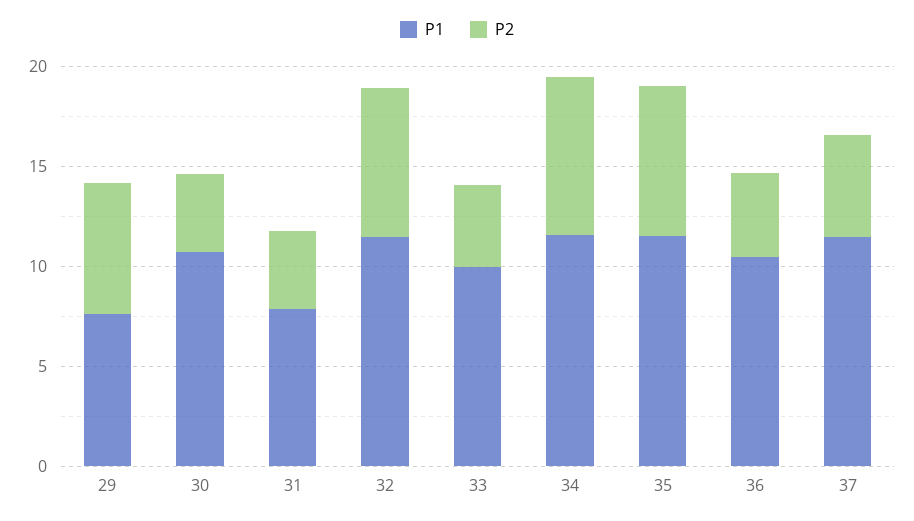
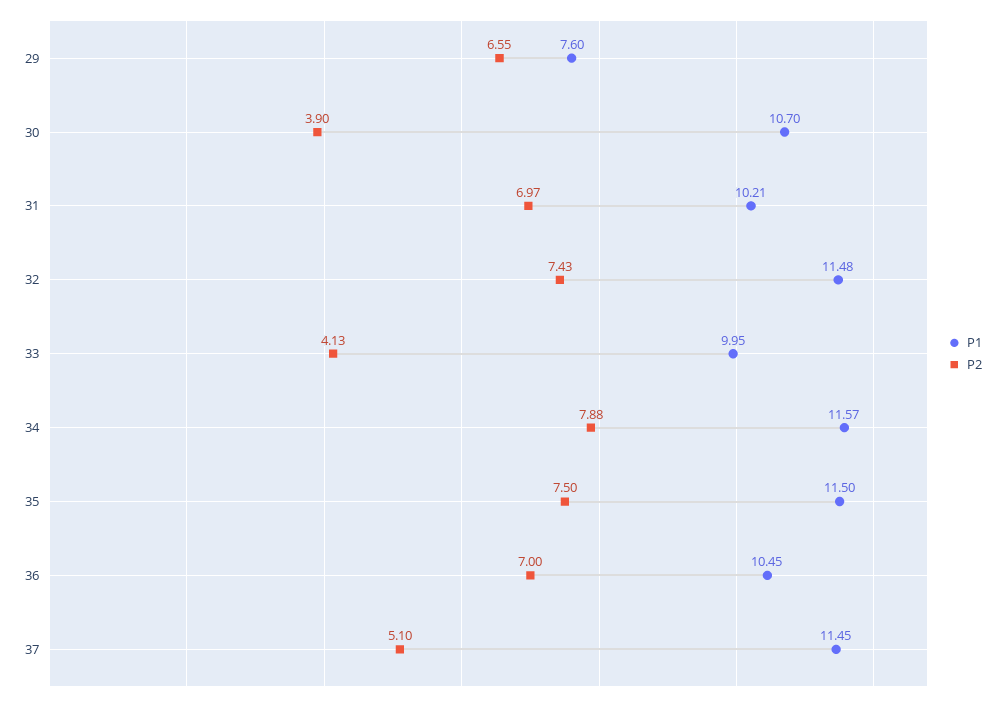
  {
    "P1": {
      "29": 7.6,
      "30": 10.7,
-     "31": 8,
+     "31": 10.21,
      "32": 11.48,
      "33": 9.95,
      "34": 11.57,
      "35": 11.5,
      "36": 10.45,
      "37": 11.45
    },
    "P2": {
      "29": 6.55,
      "30": 3.9,
-     "31": 4,
+     "31": 6.97,
      "32": 7.43,
      "33": 4.13,
      "34": 7.88,
      "35": 7.5,
-     "36": 4,
+     "36": 7,
      "37": 5.1
    }
  }

